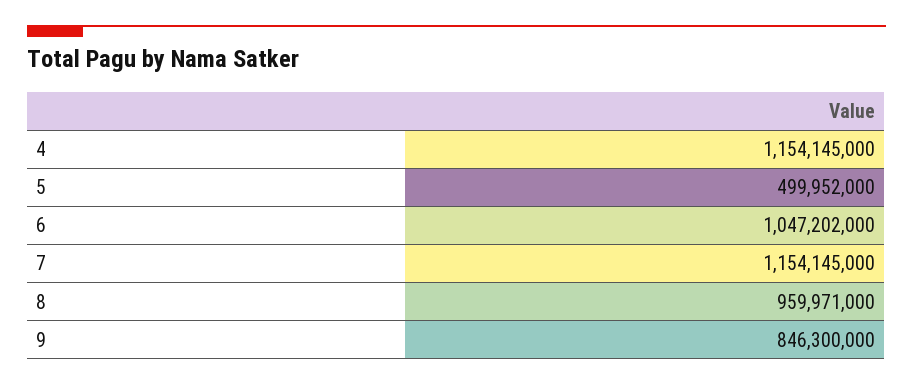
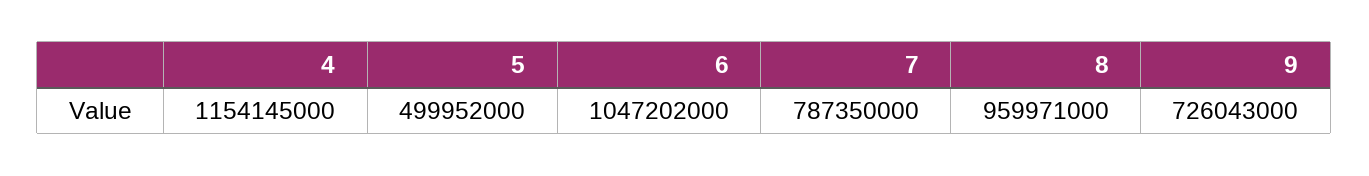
  {
    "4": 1154145000,
    "5": 499952000,
    "6": 1047202000,
-   "7": 1154145000,
+   "7": 787350000,
    "8": 959971000,
-   "9": 846300000
+   "9": 726043000
  }

